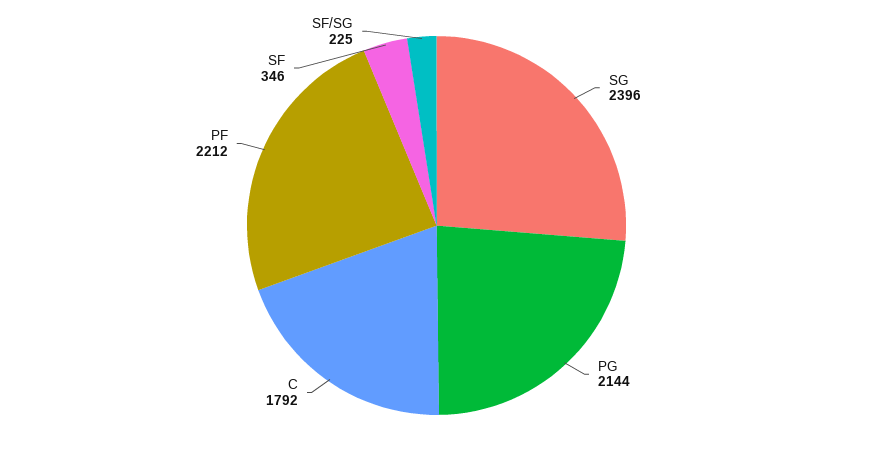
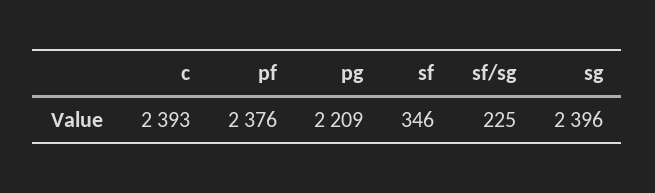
  {
    "SG": 2396,
-   "PG": 2144,
+   "PG": 2209,
-   "C": 1792,
+   "C": 2393,
-   "PF": 2212,
+   "PF": 2376,
    "SF": 346,
    "SF/SG": 225
  }

